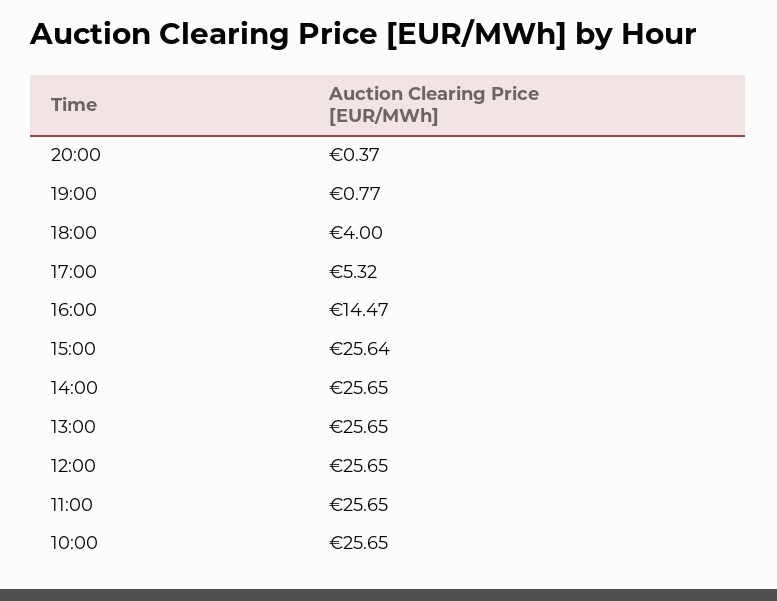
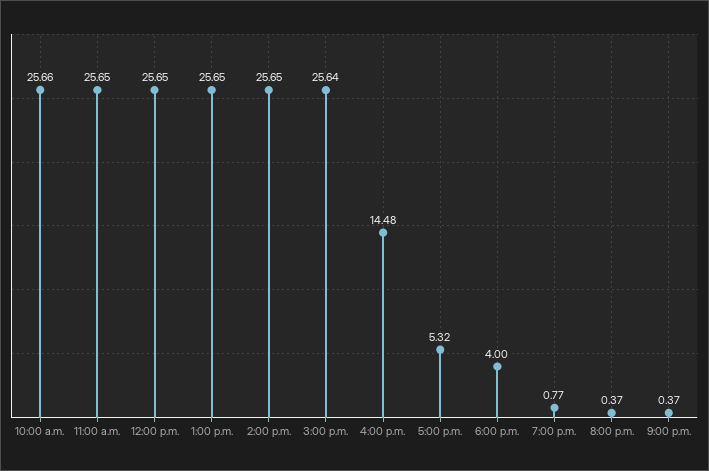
  {
    "20:00": 0.37,
    "19:00": 0.77,
    "18:00": 4,
    "17:00": 5.32,
-   "16:00": 14.47,
+   "16:00": 14.48,
    "15:00": 25.64,
    "14:00": 25.65,
    "13:00": 25.65,
    "12:00": 25.65,
    "11:00": 25.65,
-   "10:00": 25.65
+   "10:00": 25.66,
+   "9:00 p.m.": 0.37
  }

